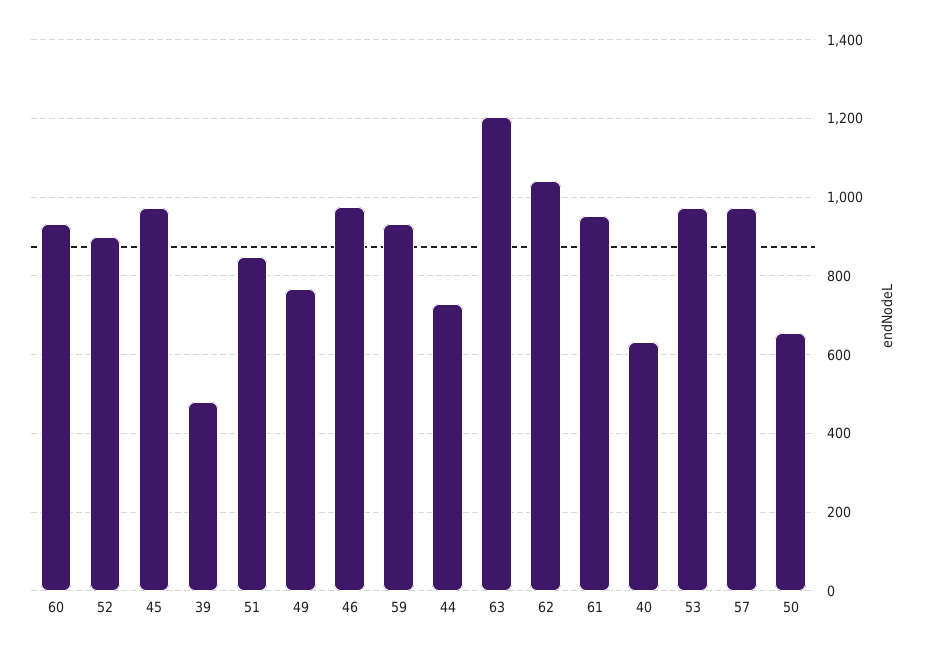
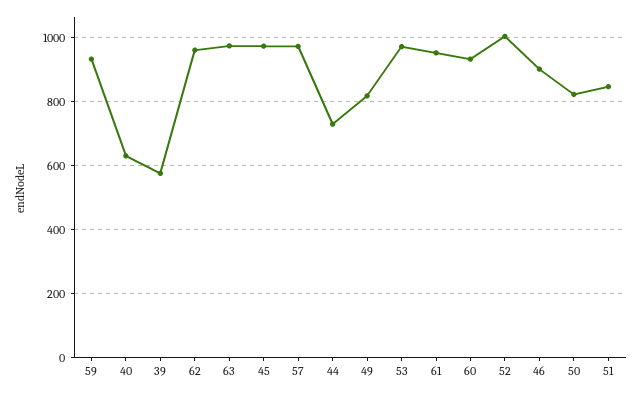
  {
    "60": 940,
-   "52": 900,
+   "52": 1000,
    "45": 980,
-   "39": 480,
+   "39": 580,
    "51": 840,
-   "49": 760,
+   "49": 820,
-   "46": 980,
+   "46": 900,
    "59": 940,
    "44": 720,
-   "63": 1200,
+   "63": 980,
-   "62": 1040,
+   "62": 960,
    "61": 960,
    "40": 640,
    "53": 980,
    "57": 980,
-   "50": 660
+   "50": 820
  }

